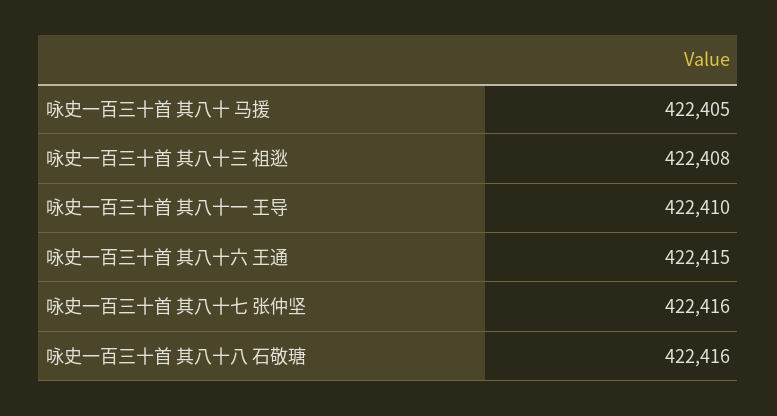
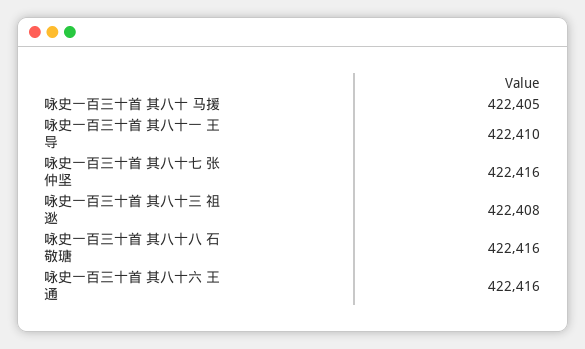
  {
    "咏史一百三十首 其八十 马援": 422405,
    "咏史一百三十首 其八十三 祖逖": 422408,
    "咏史一百三十首 其八十一 王导": 422410,
-   "咏史一百三十首 其八十六 王通": 422415,
+   "咏史一百三十首 其八十六 王通": 422416,
    "咏史一百三十首 其八十七 张仲坚": 422416,
    "咏史一百三十首 其八十八 石敬瑭": 422416
  }

